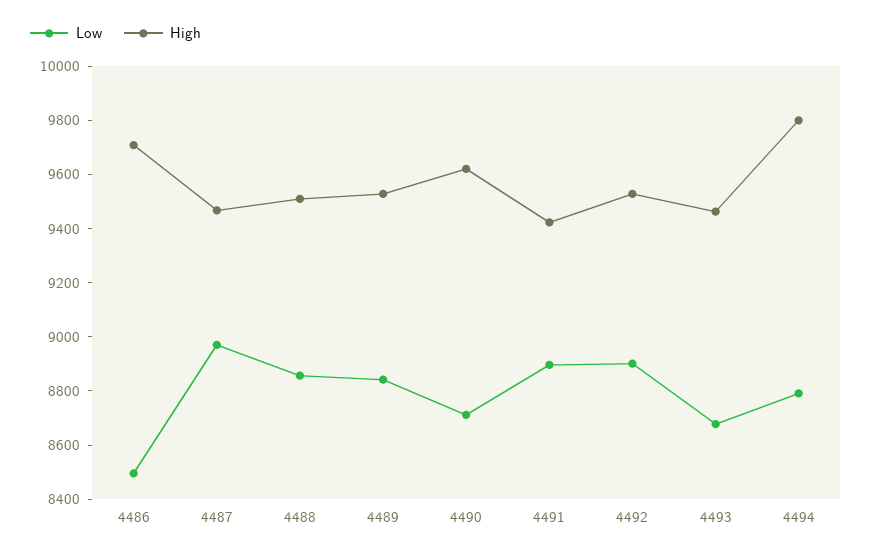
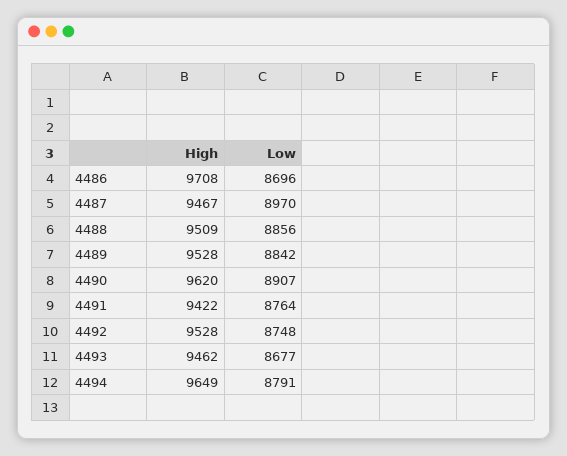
  {
    "Low": {
-     "4486": 8500,
+     "4486": 8696,
      "4487": 8970,
      "4488": 8856,
      "4489": 8842,
-     "4490": 8700,
+     "4490": 8907,
-     "4491": 8900,
+     "4491": 8764,
-     "4492": 8900,
+     "4492": 8748,
      "4493": 8677,
      "4494": 8791
    },
    "High": {
      "4486": 9708,
      "4487": 9467,
      "4488": 9509,
      "4489": 9528,
      "4490": 9620,
      "4491": 9422,
      "4492": 9528,
      "4493": 9462,
-     "4494": 9800
+     "4494": 9649
    }
  }

